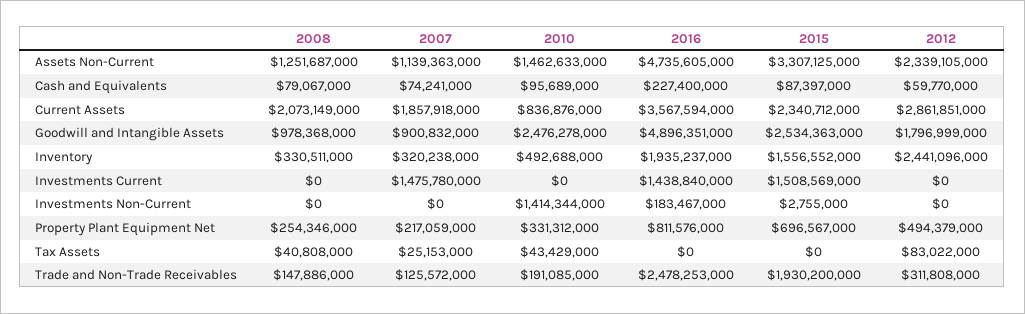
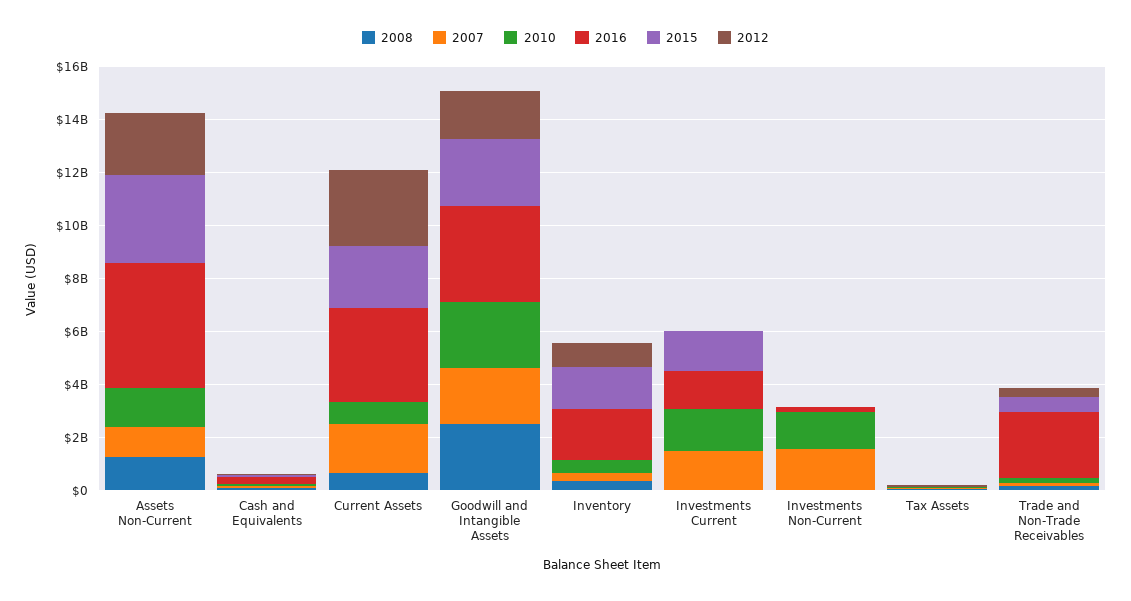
  {
    "2008": {
      "Assets Non-Current": 1251687000,
      "Cash and Equivalents": 79067000,
-     "Current Assets": 2073149000,
+     "Current Assets": 500000000,
-     "Goodwill and Intangible Assets": 978368000,
+     "Goodwill and Intangible Assets": 2500000000,
      "Inventory": 330511000,
      "Investments Current": 0,
      "Investments Non-Current": 0,
-     "Property Plant Equipment Net": 254346000,
      "Tax Assets": 40808000,
      "Trade and Non-Trade Receivables": 147886000
    },
    "2007": {
      "Assets Non-Current": 1139363000,
      "Cash and Equivalents": 74241000,
      "Current Assets": 1857918000,
-     "Goodwill and Intangible Assets": 900832000,
+     "Goodwill and Intangible Assets": 2000000000,
      "Inventory": 320238000,
      "Investments Current": 1475780000,
-     "Investments Non-Current": 0,
+     "Investments Non-Current": 1500000000,
-     "Property Plant Equipment Net": 217059000,
      "Tax Assets": 25153000,
      "Trade and Non-Trade Receivables": 125572000
    },
    "2010": {
      "Assets Non-Current": 1462633000,
      "Cash and Equivalents": 95689000,
      "Current Assets": 836876000,
      "Goodwill and Intangible Assets": 2476278000,
      "Inventory": 492688000,
-     "Investments Current": 0,
+     "Investments Current": 1500000000,
      "Investments Non-Current": 1414344000,
-     "Property Plant Equipment Net": 331312000,
      "Tax Assets": 43429000,
      "Trade and Non-Trade Receivables": 191085000
    },
    "2016": {
      "Assets Non-Current": 4735605000,
      "Cash and Equivalents": 227400000,
      "Current Assets": 3567594000,
-     "Goodwill and Intangible Assets": 4896351000,
+     "Goodwill and Intangible Assets": 3500000000,
      "Inventory": 1935237000,
      "Investments Current": 1438840000,
      "Investments Non-Current": 183467000,
-     "Property Plant Equipment Net": 811576000,
      "Tax Assets": 0,
      "Trade and Non-Trade Receivables": 2478253000
    },
    "2015": {
      "Assets Non-Current": 3307125000,
      "Cash and Equivalents": 87397000,
      "Current Assets": 2340712000,
      "Goodwill and Intangible Assets": 2534363000,
      "Inventory": 1556552000,
      "Investments Current": 1508569000,
      "Investments Non-Current": 2755000,
-     "Property Plant Equipment Net": 696567000,
      "Tax Assets": 0,
-     "Trade and Non-Trade Receivables": 1930200000
+     "Trade and Non-Trade Receivables": 500000000
    },
    "2012": {
      "Assets Non-Current": 2339105000,
      "Cash and Equivalents": 59770000,
      "Current Assets": 2861851000,
      "Goodwill and Intangible Assets": 1796999000,
-     "Inventory": 2441096000,
+     "Inventory": 1000000000,
      "Investments Current": 0,
      "Investments Non-Current": 0,
-     "Property Plant Equipment Net": 494379000,
      "Tax Assets": 83022000,
      "Trade and Non-Trade Receivables": 311808000
    }
  }

